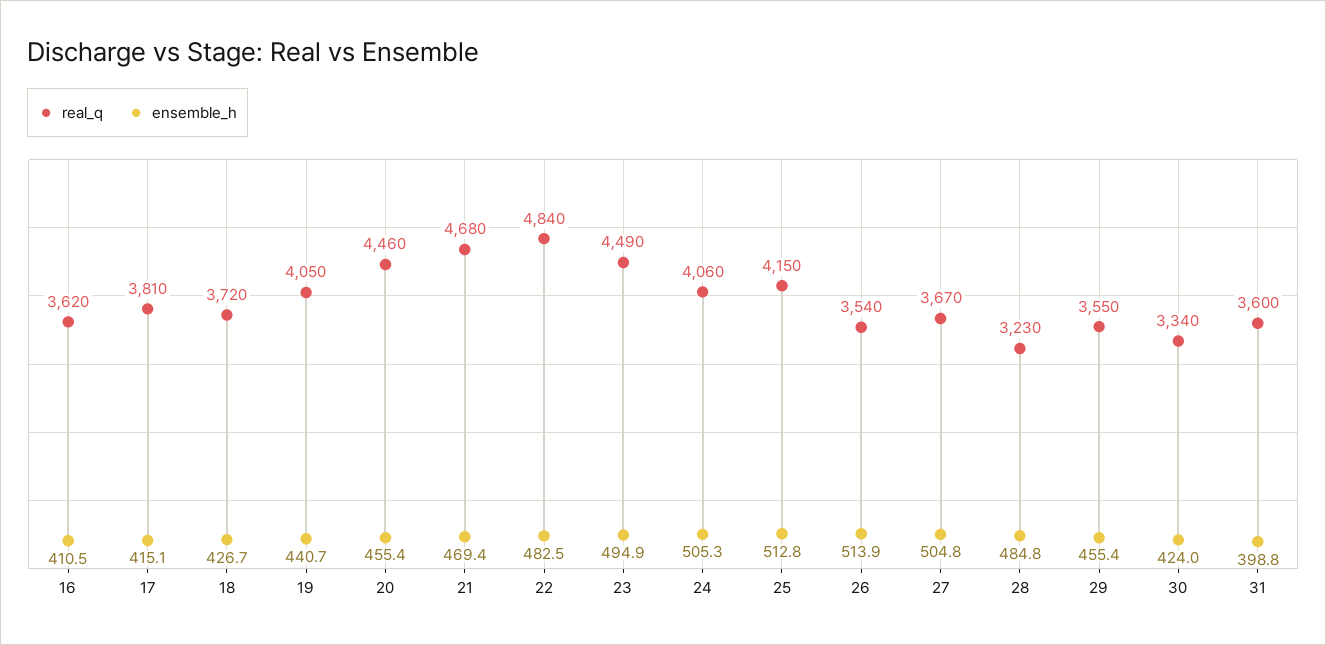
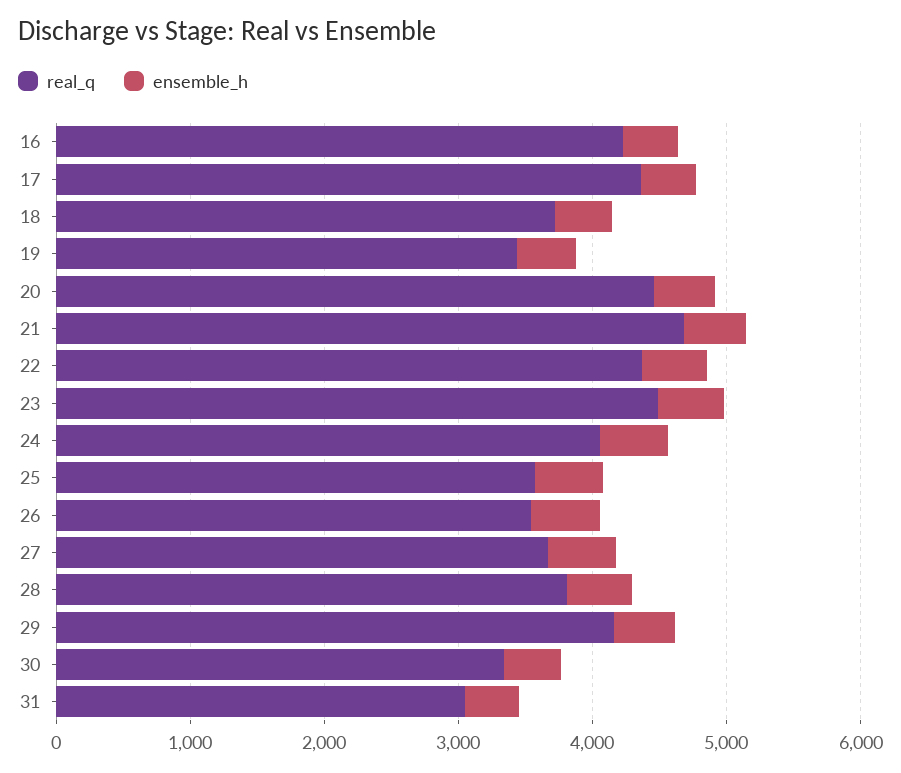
  {
    "real_q": {
-     "16": 3620,
+     "16": 4200,
-     "17": 3810,
+     "17": 4400,
      "18": 3720,
-     "19": 4050,
+     "19": 3400,
      "20": 4460,
      "21": 4680,
-     "22": 4840,
+     "22": 4400,
      "23": 4490,
      "24": 4060,
-     "25": 4150,
+     "25": 3600,
      "26": 3540,
      "27": 3670,
-     "28": 3230,
+     "28": 3800,
-     "29": 3550,
+     "29": 4200,
      "30": 3340,
-     "31": 3600
+     "31": 3000
    },
    "ensemble_h": {
      "16": 410.5,
      "17": 415.1,
      "18": 426.7,
      "19": 440.7,
      "20": 455.4,
      "21": 469.4,
      "22": 482.5,
      "23": 494.9,
      "24": 505.3,
      "25": 512.8,
      "26": 513.9,
      "27": 504.8,
      "28": 484.8,
      "29": 455.4,
      "30": 424,
      "31": 398.8
    }
  }

